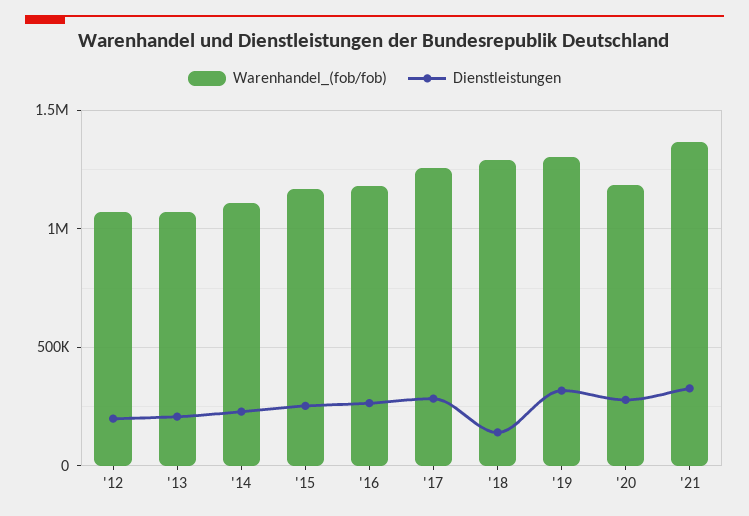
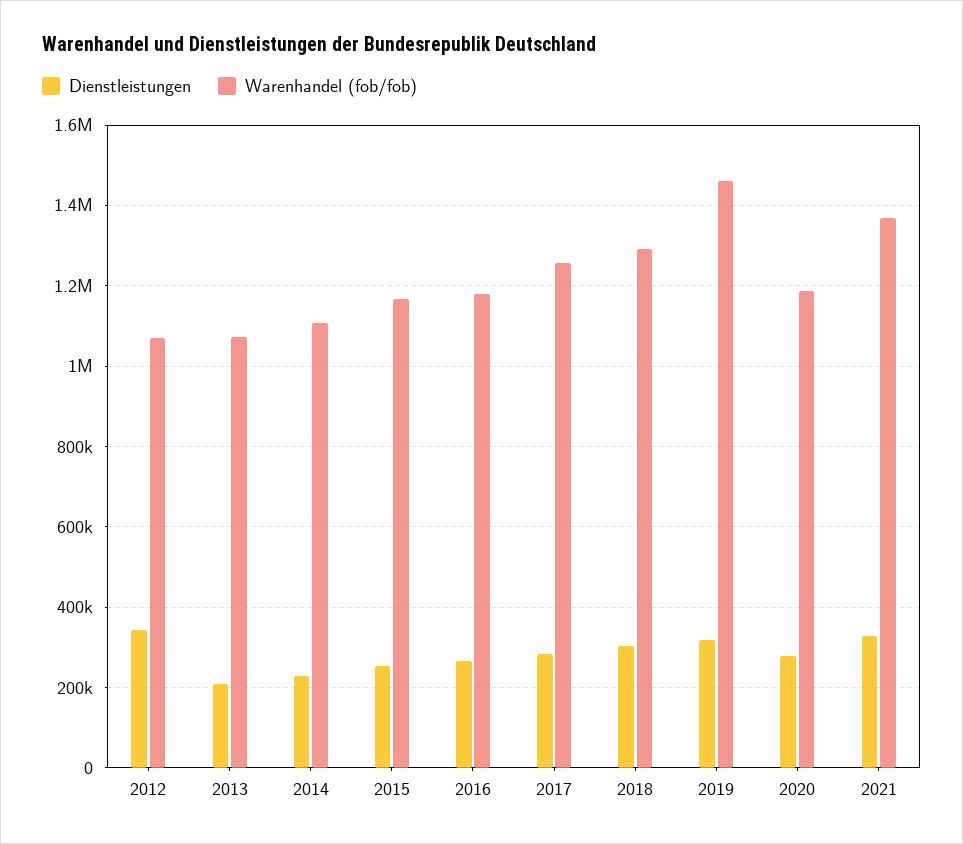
  {
    "Warenhandel_(fob/fob)": {
      "'12": 1060000,
      "'13": 1080000,
      "'14": 1100000,
      "'15": 1160000,
      "'16": 1180000,
      "'17": 1260000,
      "'18": 1300000,
-     "'19": 1300000,
+     "'19": 1460000,
      "'20": 1180000,
      "'21": 1360000
    },
    "Dienstleistungen": {
-     "'12": 200000,
+     "'12": 340000,
      "'13": 200000,
      "'14": 220000,
      "'15": 260000,
      "'16": 260000,
      "'17": 280000,
-     "'18": 150000,
+     "'18": 300000,
      "'19": 320000,
      "'20": 280000,
      "'21": 320000
    }
  }

